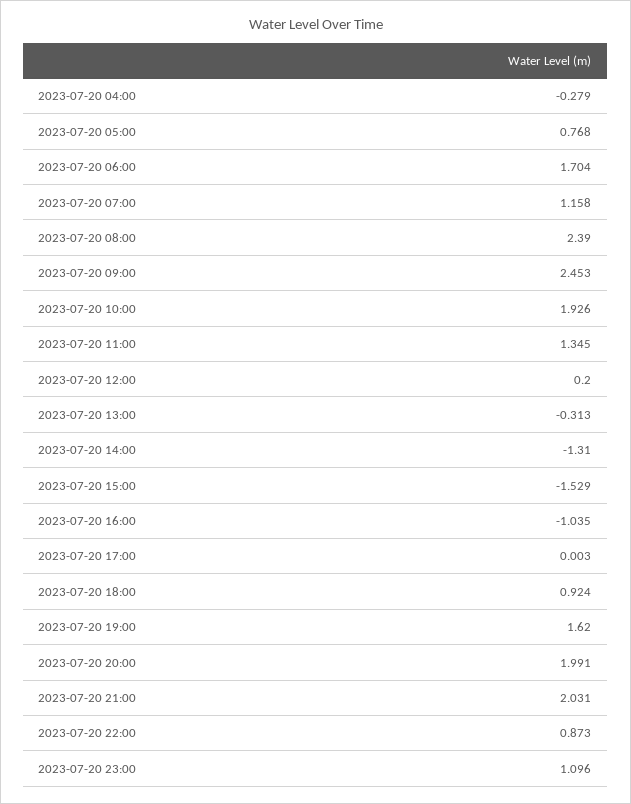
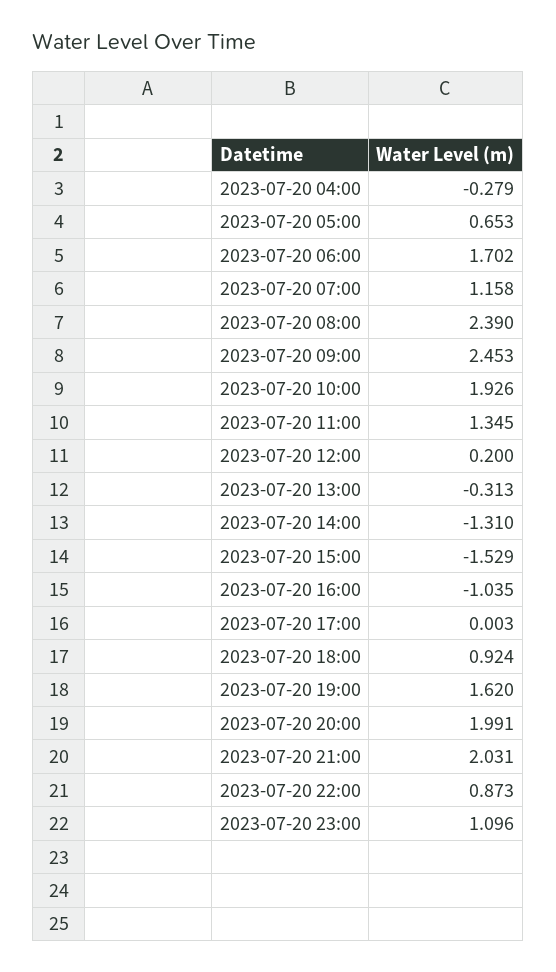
  {
    "2023-07-20 04:00": -0.279,
-   "2023-07-20 05:00": 0.768,
+   "2023-07-20 05:00": 0.653,
-   "2023-07-20 06:00": 1.704,
+   "2023-07-20 06:00": 1.702,
    "2023-07-20 07:00": 1.158,
    "2023-07-20 08:00": 2.39,
    "2023-07-20 09:00": 2.453,
    "2023-07-20 10:00": 1.926,
    "2023-07-20 11:00": 1.345,
    "2023-07-20 12:00": 0.2,
    "2023-07-20 13:00": -0.313,
    "2023-07-20 14:00": -1.31,
    "2023-07-20 15:00": -1.529,
    "2023-07-20 16:00": -1.035,
    "2023-07-20 17:00": 0.003,
    "2023-07-20 18:00": 0.924,
    "2023-07-20 19:00": 1.62,
    "2023-07-20 20:00": 1.991,
    "2023-07-20 21:00": 2.031,
    "2023-07-20 22:00": 0.873,
    "2023-07-20 23:00": 1.096
  }

